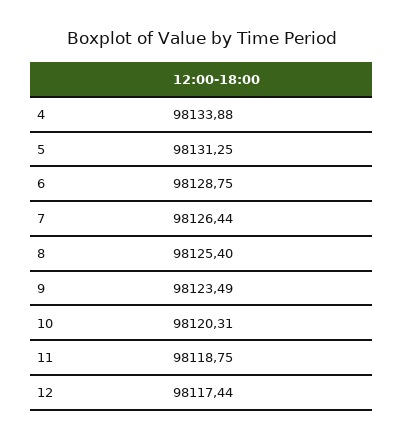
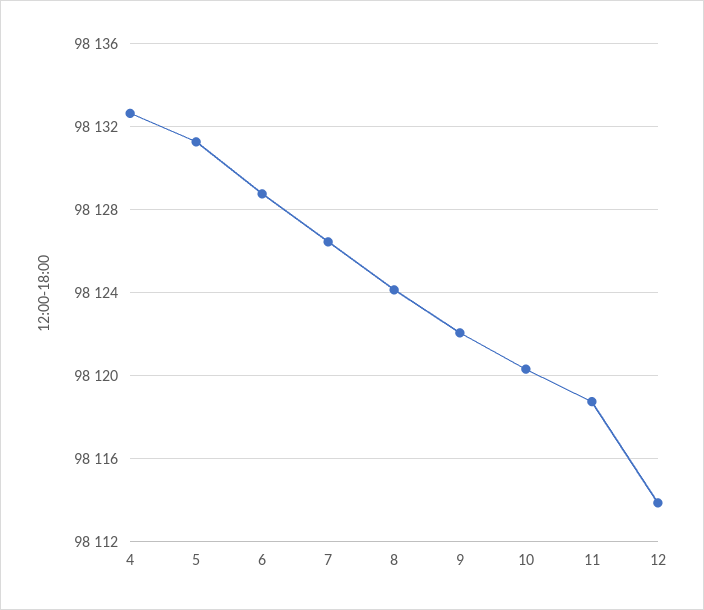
  {
-   "4": 98133.88,
+   "4": 98132.5,
    "5": 98131.25,
    "6": 98128.75,
    "7": 98126.44,
-   "8": 98125.4,
+   "8": 98124,
-   "9": 98123.49,
+   "9": 98122,
    "10": 98120.31,
    "11": 98118.75,
-   "12": 98117.44
+   "12": 98114
  }

